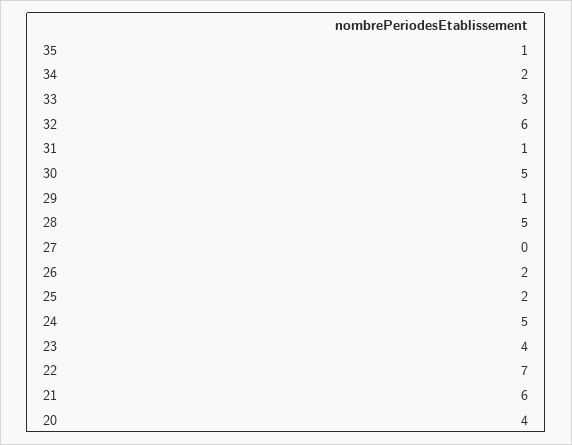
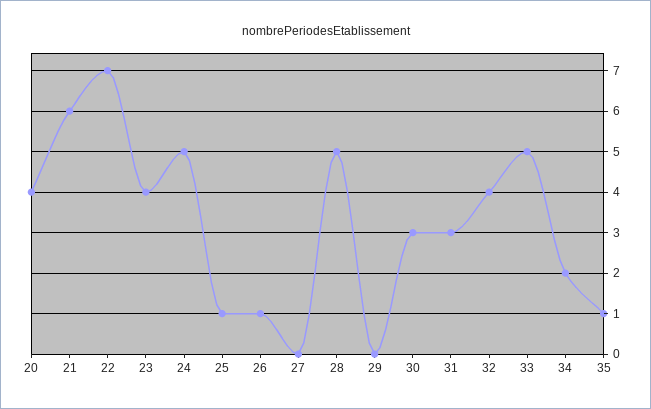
  {
    "35": 1,
    "34": 2,
-   "33": 3,
+   "33": 5,
-   "32": 6,
+   "32": 4,
-   "31": 1,
+   "31": 3,
-   "30": 5,
+   "30": 3,
-   "29": 1,
+   "29": 0,
    "28": 5,
    "27": 0,
-   "26": 2,
+   "26": 1,
-   "25": 2,
+   "25": 1,
    "24": 5,
    "23": 4,
    "22": 7,
    "21": 6,
    "20": 4
  }

